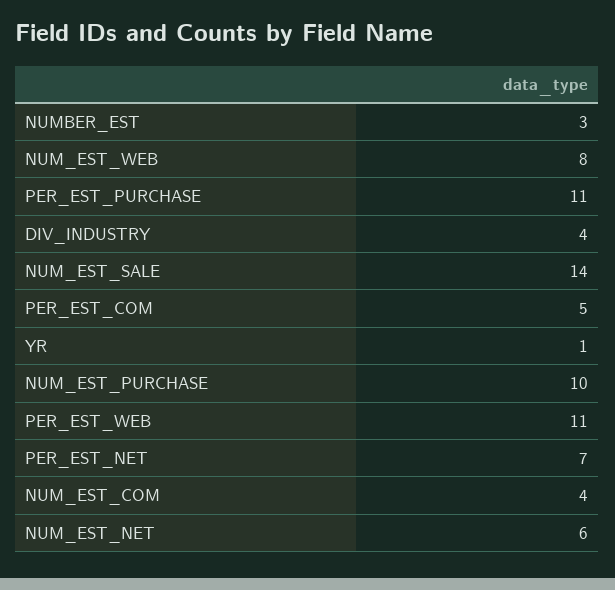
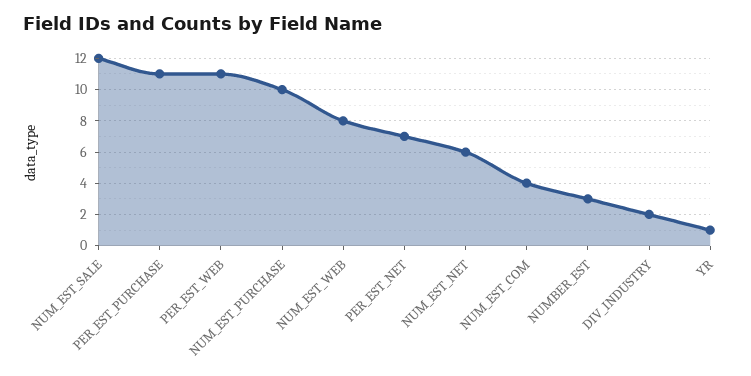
  {
    "NUMBER_EST": 3,
    "NUM_EST_WEB": 8,
    "PER_EST_PURCHASE": 11,
-   "DIV_INDUSTRY": 4,
+   "DIV_INDUSTRY": 2,
-   "NUM_EST_SALE": 14,
+   "NUM_EST_SALE": 12,
-   "PER_EST_COM": 5,
    "YR": 1,
    "NUM_EST_PURCHASE": 10,
    "PER_EST_WEB": 11,
    "PER_EST_NET": 7,
    "NUM_EST_COM": 4,
    "NUM_EST_NET": 6
  }

